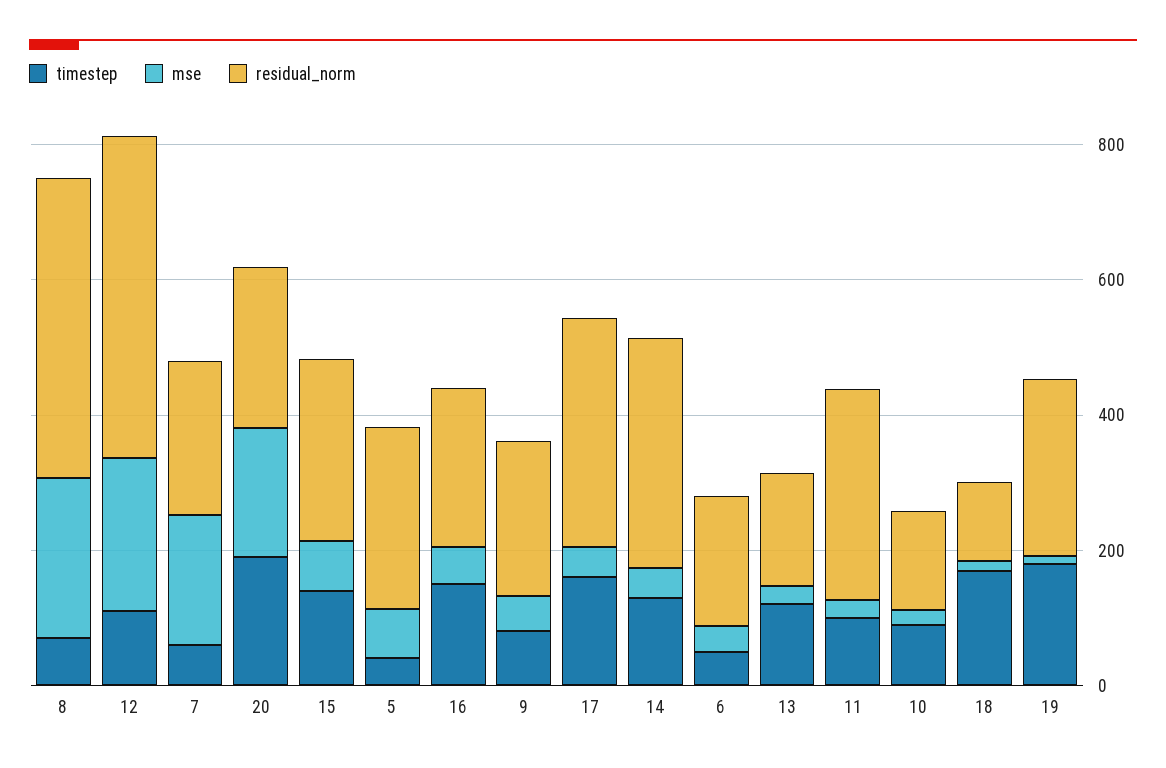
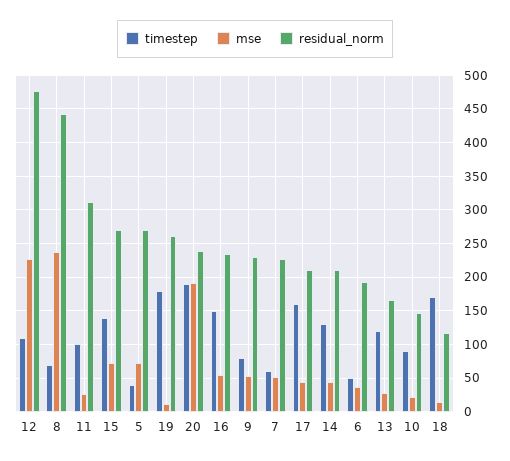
  {
    "timestep": {
      "8": 70,
      "12": 110,
      "7": 60,
      "20": 190,
      "15": 140,
      "5": 40,
      "16": 150,
      "9": 80,
      "17": 160,
      "14": 130,
      "6": 50,
      "13": 120,
      "11": 100,
      "10": 90,
      "18": 170,
      "19": 180
    },
    "mse": {
      "8": 240,
      "12": 230,
-     "7": 200,
+     "7": 50,
      "20": 190,
      "15": 70,
      "5": 70,
      "16": 60,
      "9": 50,
      "17": 40,
      "14": 40,
      "6": 40,
      "13": 30,
      "11": 30,
      "10": 20,
      "18": 10,
      "19": 10
    },
    "residual_norm": {
      "8": 440,
      "12": 480,
      "7": 230,
      "20": 240,
      "15": 270,
      "5": 270,
      "16": 230,
      "9": 230,
-     "17": 350,
+     "17": 210,
-     "14": 350,
+     "14": 210,
      "6": 190,
      "13": 170,
      "11": 310,
      "10": 150,
      "18": 120,
      "19": 260
    }
  }

